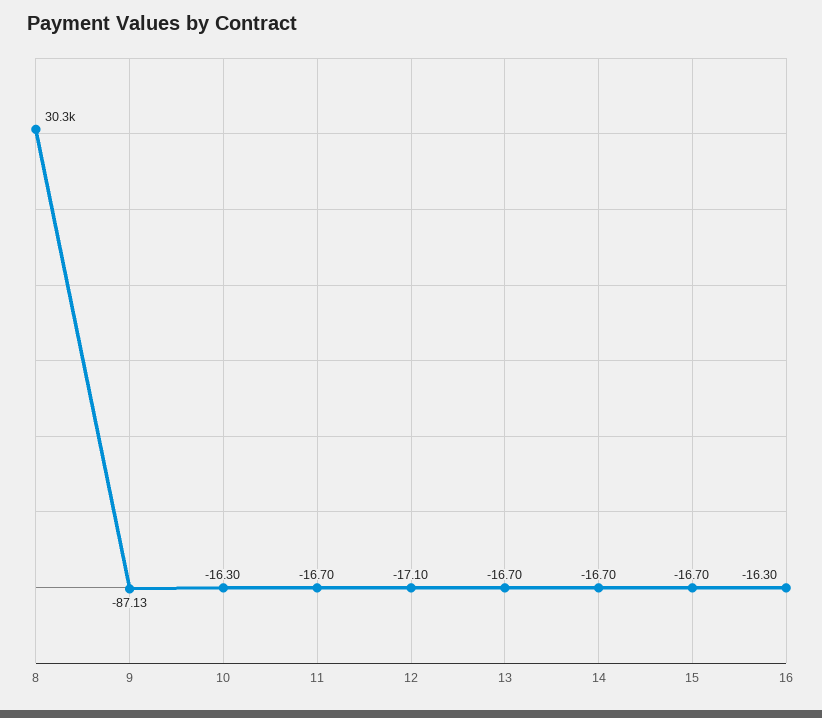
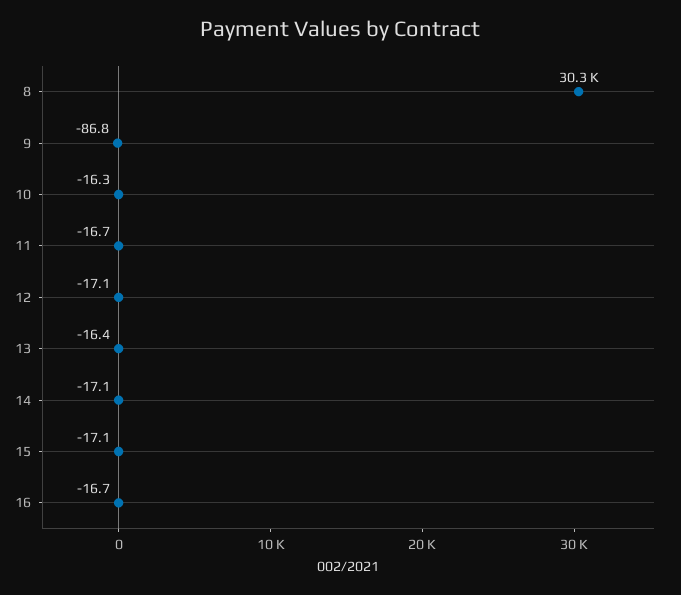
  {
    "8": 30300,
-   "9": -87.13,
+   "9": -86.8,
    "10": -16.3,
    "11": -16.7,
    "12": -17.1,
-   "13": -16.7,
+   "13": -16.4,
-   "14": -16.7,
+   "14": -17.1,
-   "15": -16.7,
+   "15": -17.1,
-   "16": -16.3
+   "16": -16.7
  }

